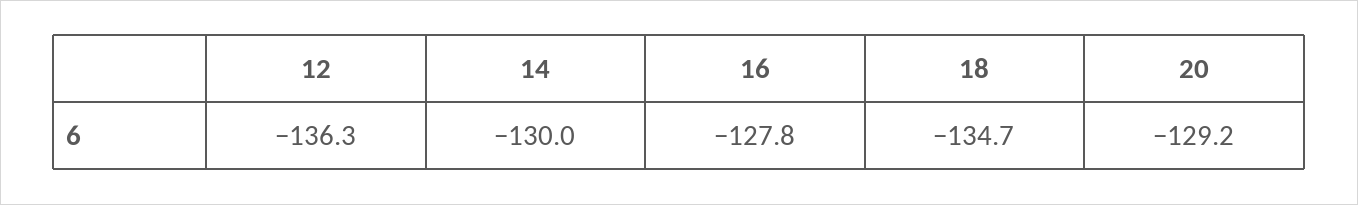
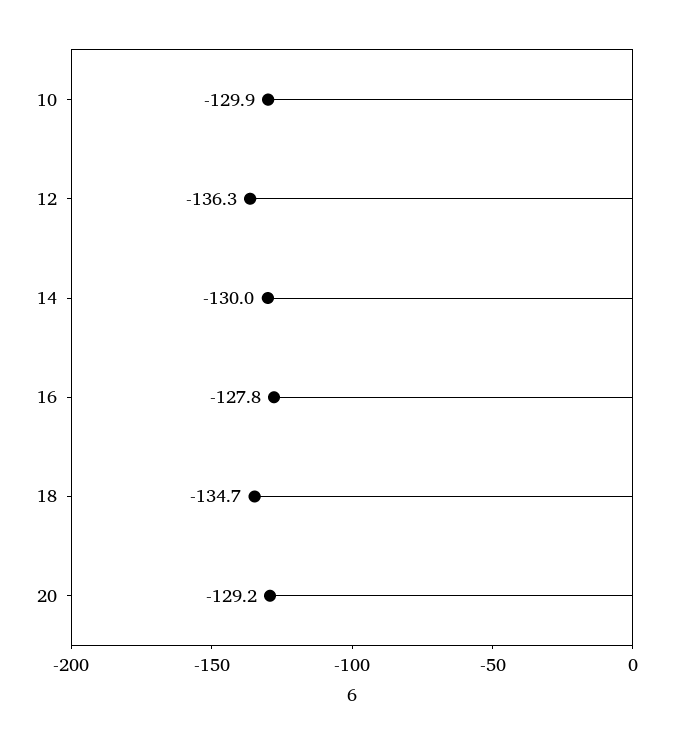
  {
    "12": -136.3,
    "14": -130,
    "16": -127.8,
    "18": -134.7,
-   "20": -129.2
+   "20": -129.2,
+   "10": -129.9
  }

